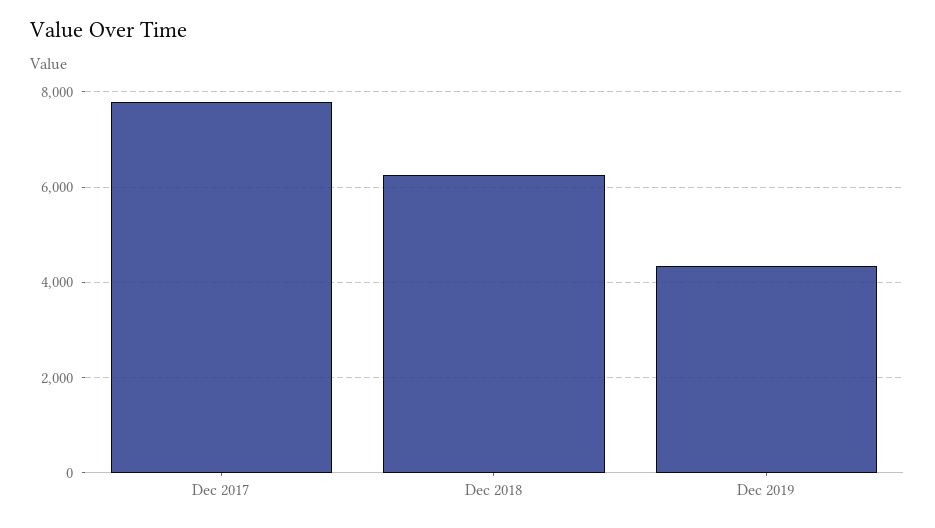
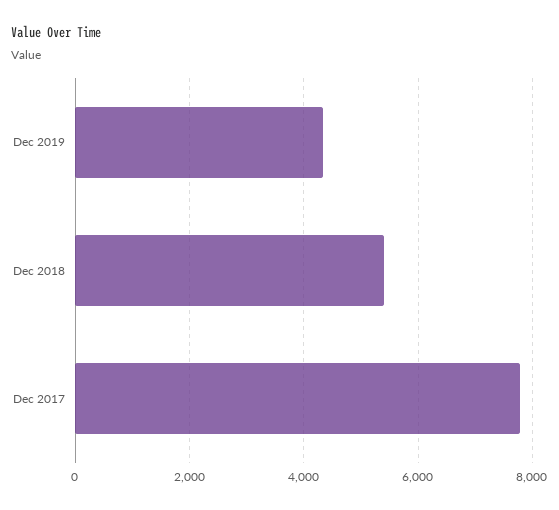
  {
    "Dec 2017": 7800,
-   "Dec 2018": 6200,
+   "Dec 2018": 5400,
    "Dec 2019": 4400
  }

